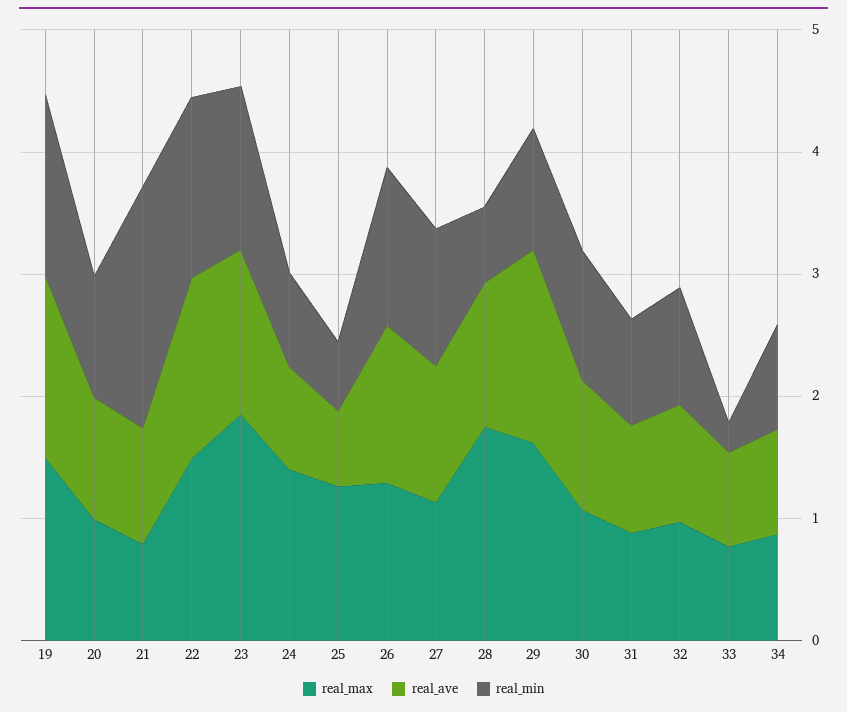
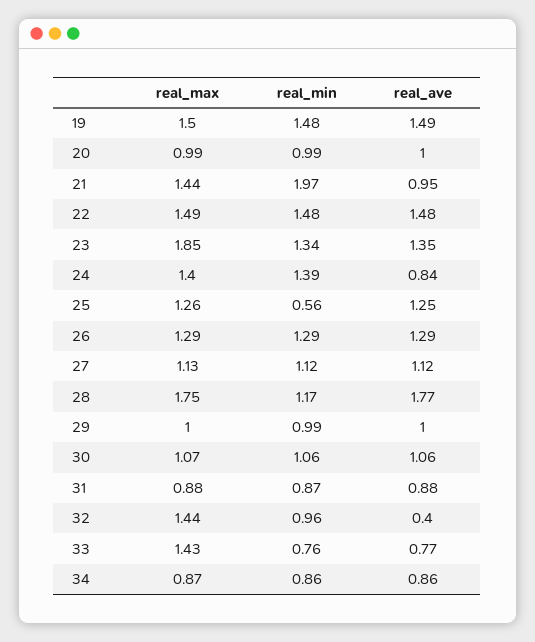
  {
    "real_max": {
      "19": 1.5,
      "20": 0.99,
-     "21": 0.8,
+     "21": 1.44,
      "22": 1.49,
      "23": 1.85,
      "24": 1.4,
      "25": 1.26,
      "26": 1.29,
      "27": 1.13,
      "28": 1.75,
-     "29": 1.6,
+     "29": 1,
      "30": 1.07,
      "31": 0.88,
-     "32": 1,
+     "32": 1.44,
-     "33": 0.8,
+     "33": 1.43,
      "34": 0.87
    },
    "real_ave": {
      "19": 1.49,
      "20": 1,
      "21": 0.95,
      "22": 1.48,
      "23": 1.35,
      "24": 0.84,
-     "25": 0.6,
+     "25": 1.25,
      "26": 1.29,
      "27": 1.12,
-     "28": 1.2,
+     "28": 1.77,
-     "29": 1.6,
+     "29": 1,
      "30": 1.06,
      "31": 0.88,
-     "32": 1,
+     "32": 0.4,
      "33": 0.77,
      "34": 0.86
    },
    "real_min": {
      "19": 1.48,
      "20": 0.99,
      "21": 1.97,
      "22": 1.48,
      "23": 1.34,
-     "24": 0.8,
+     "24": 1.39,
      "25": 0.56,
      "26": 1.29,
      "27": 1.12,
-     "28": 0.6,
+     "28": 1.17,
      "29": 0.99,
      "30": 1.06,
      "31": 0.87,
      "32": 0.96,
-     "33": 0.2,
+     "33": 0.76,
      "34": 0.86
    }
  }

